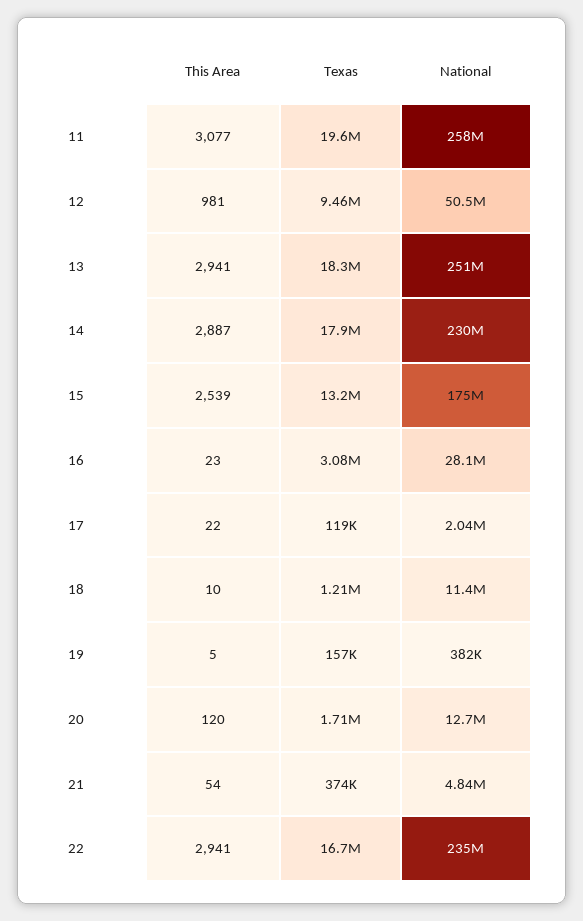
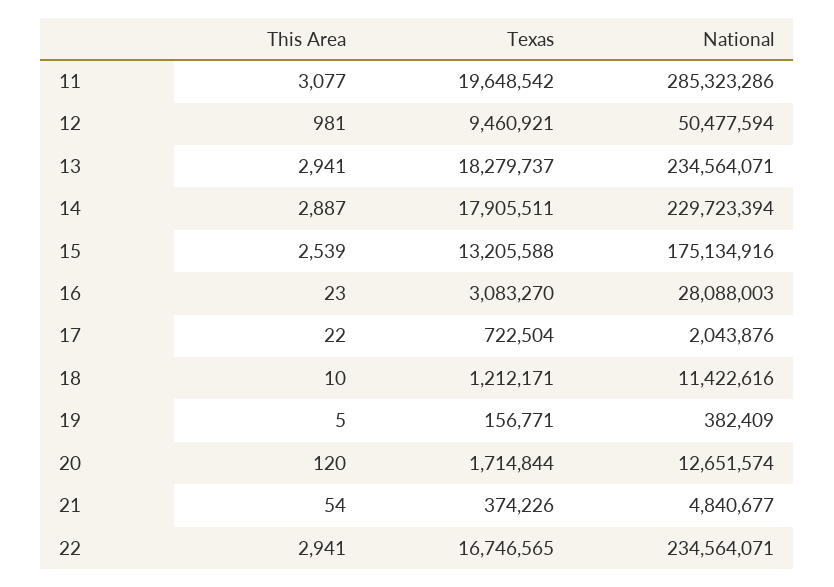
  {
    "This Area": {
      "11": 3077,
      "12": 981,
      "13": 2941,
      "14": 2887,
      "15": 2539,
      "16": 23,
      "17": 22,
      "18": 10,
      "19": 5,
      "20": 120,
      "21": 54,
      "22": 2941
    },
    "Texas": {
      "11": 19648542,
      "12": 9460921,
      "13": 18279737,
      "14": 17905511,
      "15": 13205588,
      "16": 3083270,
-     "17": 119000,
+     "17": 722504,
      "18": 1212171,
      "19": 156771,
      "20": 1714844,
      "21": 374226,
      "22": 16746565
    },
    "National": {
-     "11": 258000000,
+     "11": 285323286,
      "12": 50477594,
-     "13": 251000000,
+     "13": 234564071,
      "14": 229723394,
      "15": 175134916,
      "16": 28088003,
      "17": 2043876,
      "18": 11422616,
      "19": 382409,
      "20": 12651574,
      "21": 4840677,
      "22": 234564071
    }
  }

